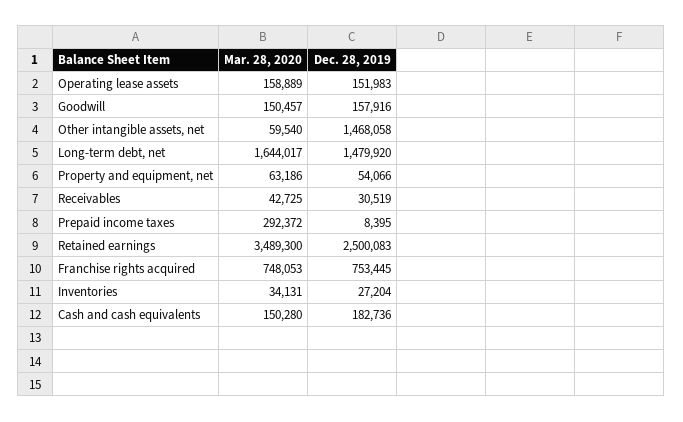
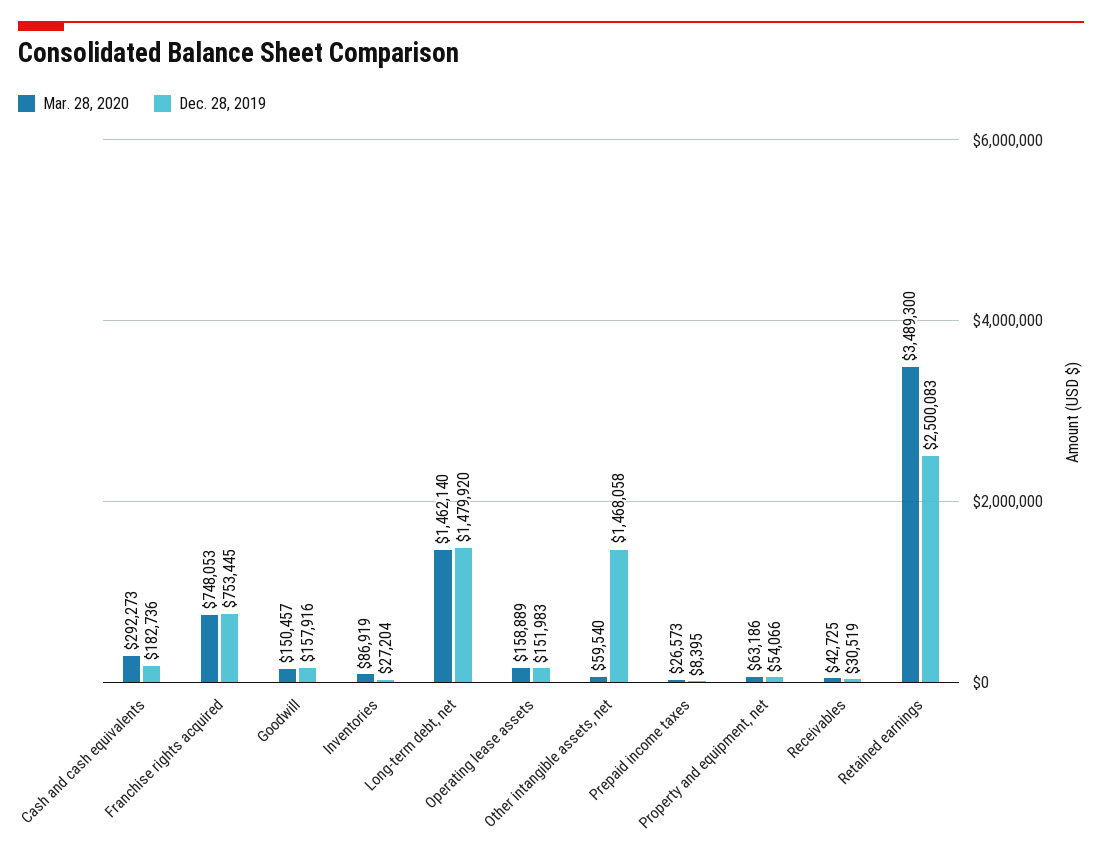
  {
    "Mar. 28, 2020": {
      "Operating lease assets": 158889,
      "Goodwill": 150457,
      "Other intangible assets, net": 59540,
-     "Long-term debt, net": 1644017,
+     "Long-term debt, net": 1462140,
      "Property and equipment, net": 63186,
      "Receivables": 42725,
-     "Prepaid income taxes": 292372,
+     "Prepaid income taxes": 26573,
      "Retained earnings": 3489300,
      "Franchise rights acquired": 748053,
-     "Inventories": 34131,
+     "Inventories": 86919,
-     "Cash and cash equivalents": 150280
+     "Cash and cash equivalents": 292273
    },
    "Dec. 28, 2019": {
      "Operating lease assets": 151983,
      "Goodwill": 157916,
      "Other intangible assets, net": 1468058,
      "Long-term debt, net": 1479920,
      "Property and equipment, net": 54066,
      "Receivables": 30519,
      "Prepaid income taxes": 8395,
      "Retained earnings": 2500083,
      "Franchise rights acquired": 753445,
      "Inventories": 27204,
      "Cash and cash equivalents": 182736
    }
  }

